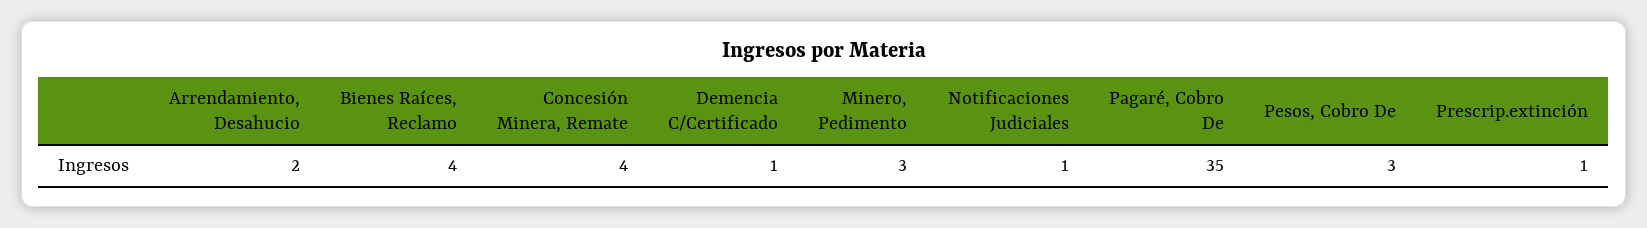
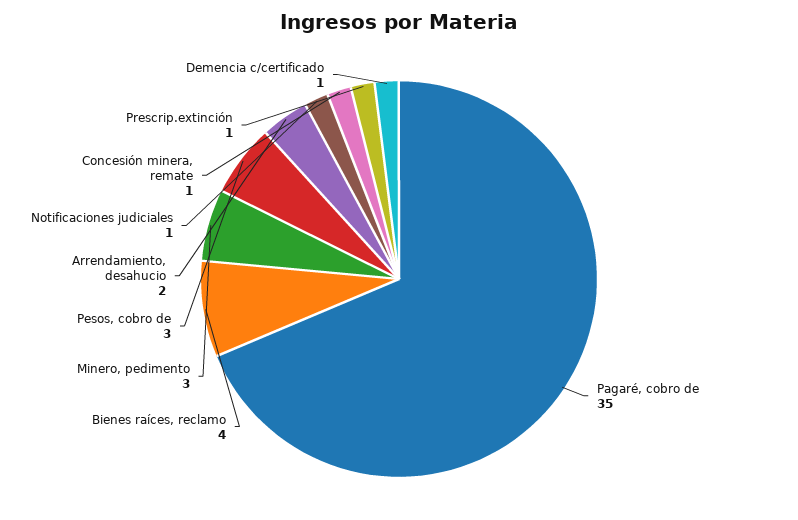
  {
    "Arrendamiento, Desahucio": 2,
    "Bienes Raíces, Reclamo": 4,
-   "Concesión Minera, Remate": 4,
+   "Concesión Minera, Remate": 1,
    "Demencia C/Certificado": 1,
    "Minero, Pedimento": 3,
    "Notificaciones Judiciales": 1,
    "Pagaré, Cobro De": 35,
    "Pesos, Cobro De": 3,
    "Prescrip.extinción": 1
  }

